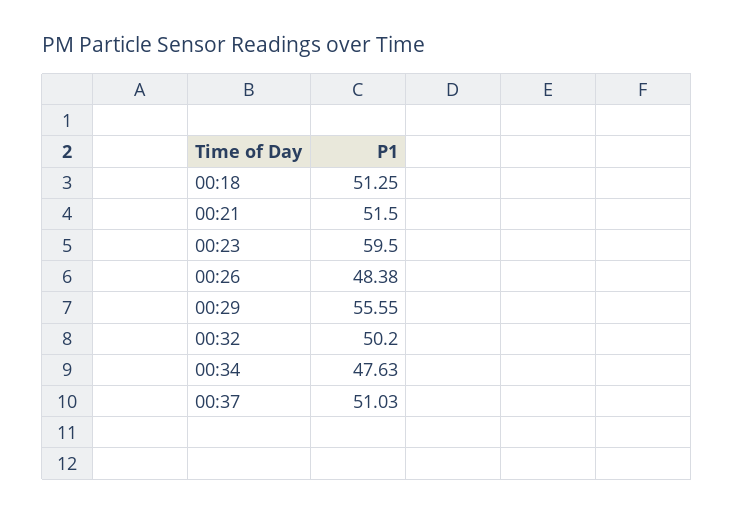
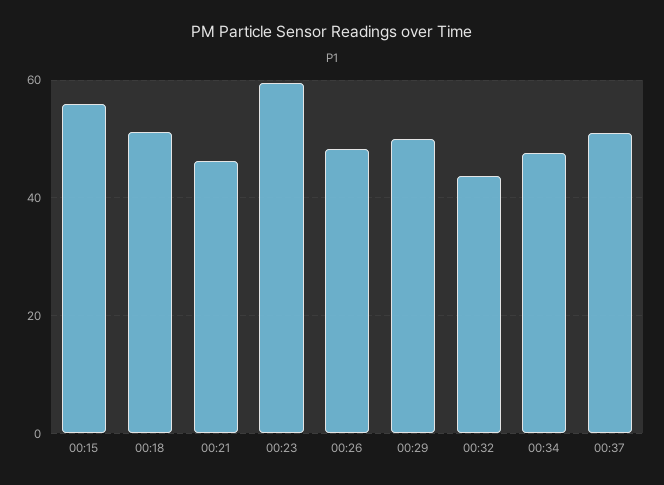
  {
    "00:18": 51.25,
-   "00:21": 51.5,
+   "00:21": 46,
    "00:23": 59.5,
    "00:26": 48.38,
-   "00:29": 55.55,
+   "00:29": 50,
-   "00:32": 50.2,
+   "00:32": 44,
    "00:34": 47.63,
-   "00:37": 51.03
+   "00:37": 51.03,
+   "00:15": 56
  }

